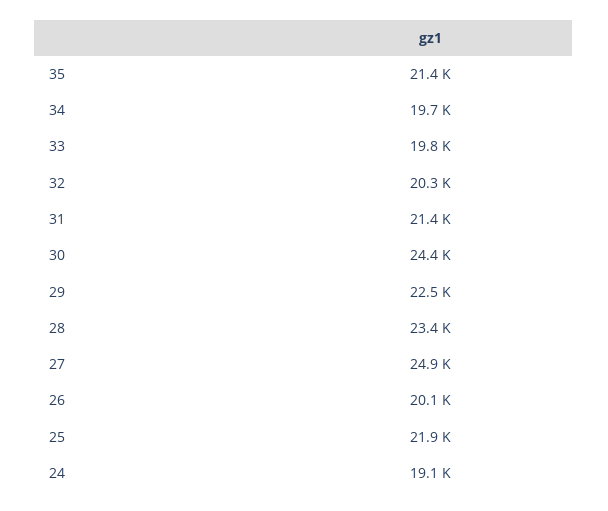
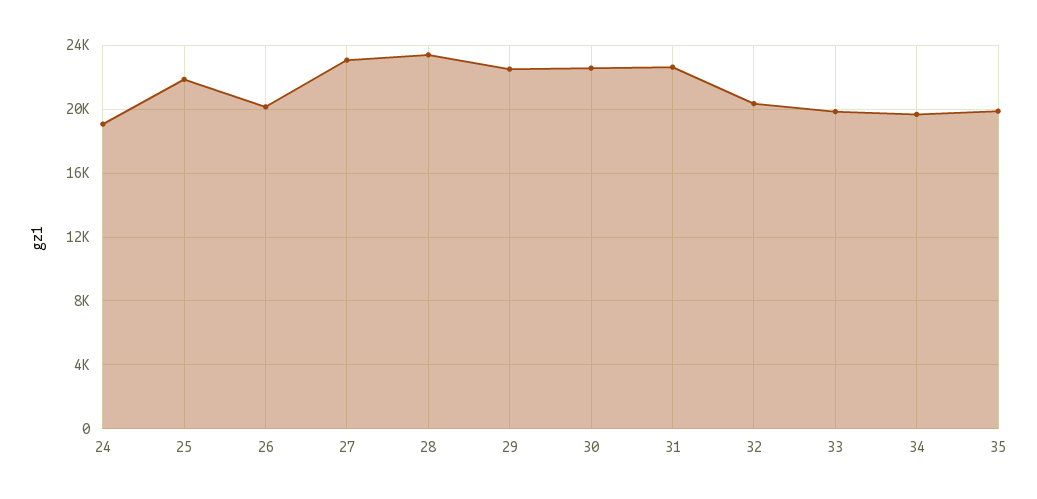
  {
-   "35": 21400,
+   "35": 20000,
    "34": 19700,
    "33": 19800,
    "32": 20300,
-   "31": 21400,
+   "31": 22500,
-   "30": 24400,
+   "30": 22500,
    "29": 22500,
    "28": 23400,
-   "27": 24900,
+   "27": 23000,
    "26": 20100,
    "25": 21900,
    "24": 19100
  }

